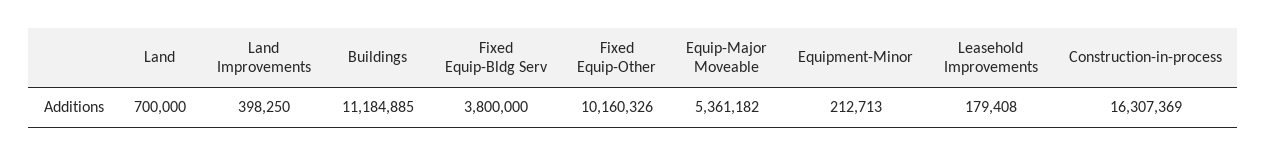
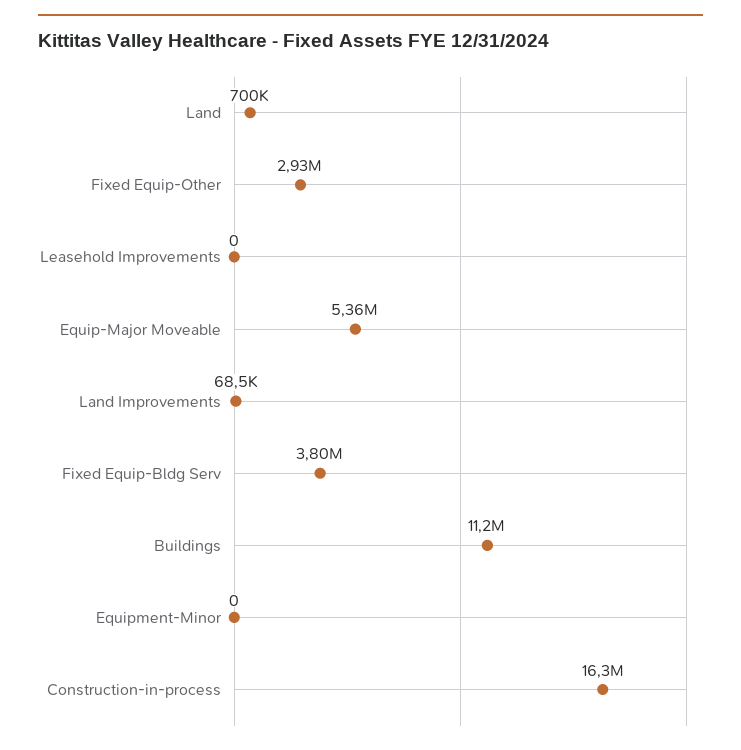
  {
    "Land": 700000,
-   "Land Improvements": 398250,
+   "Land Improvements": 68500,
    "Buildings": 11184885,
    "Fixed Equip-Bldg Serv": 3800000,
-   "Fixed Equip-Other": 10160326,
+   "Fixed Equip-Other": 2930000,
    "Equip-Major Moveable": 5361182,
-   "Equipment-Minor": 212713,
+   "Equipment-Minor": 0,
-   "Leasehold Improvements": 179408,
+   "Leasehold Improvements": 0,
    "Construction-in-process": 16307369
  }

